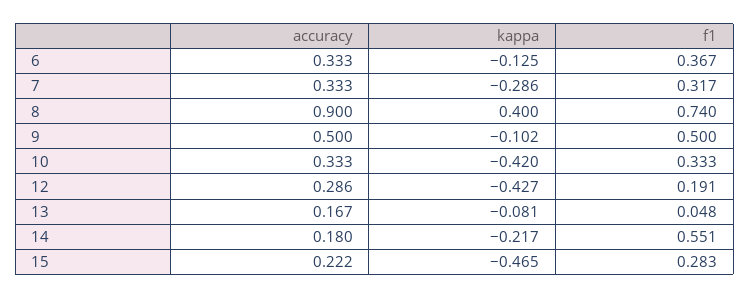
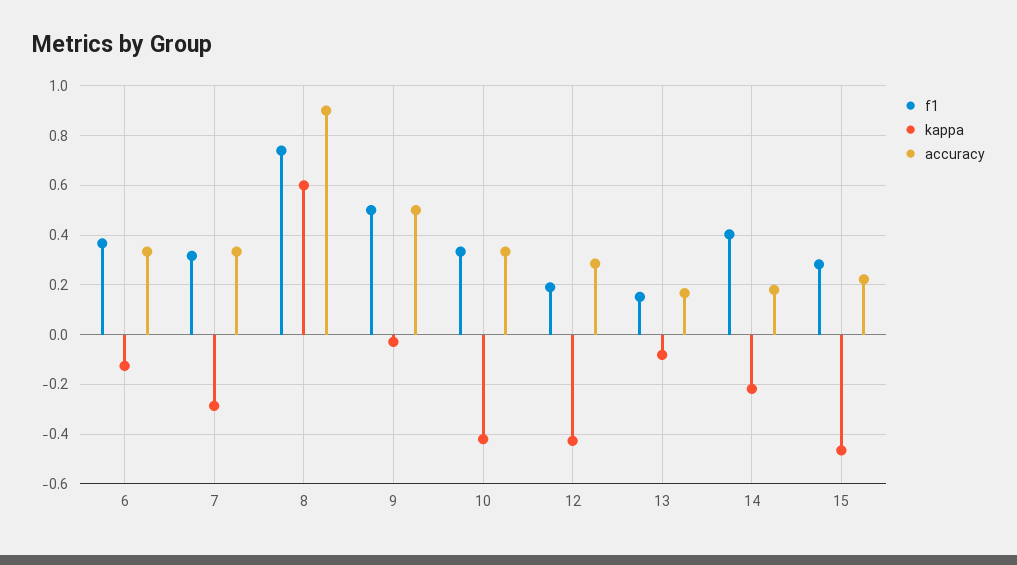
  {
    "accuracy": {
      "6": 0.333,
      "7": 0.333,
      "8": 0.9,
      "9": 0.5,
      "10": 0.333,
      "12": 0.286,
      "13": 0.167,
      "14": 0.18,
      "15": 0.222
    },
    "kappa": {
      "6": -0.125,
      "7": -0.286,
-     "8": 0.4,
+     "8": 0.6,
-     "9": -0.102,
+     "9": -0.025,
      "10": -0.42,
      "12": -0.427,
      "13": -0.081,
      "14": -0.217,
      "15": -0.465
    },
    "f1": {
      "6": 0.367,
      "7": 0.317,
      "8": 0.74,
      "9": 0.5,
      "10": 0.333,
      "12": 0.191,
-     "13": 0.048,
+     "13": 0.15,
-     "14": 0.551,
+     "14": 0.4,
      "15": 0.283
    }
  }

